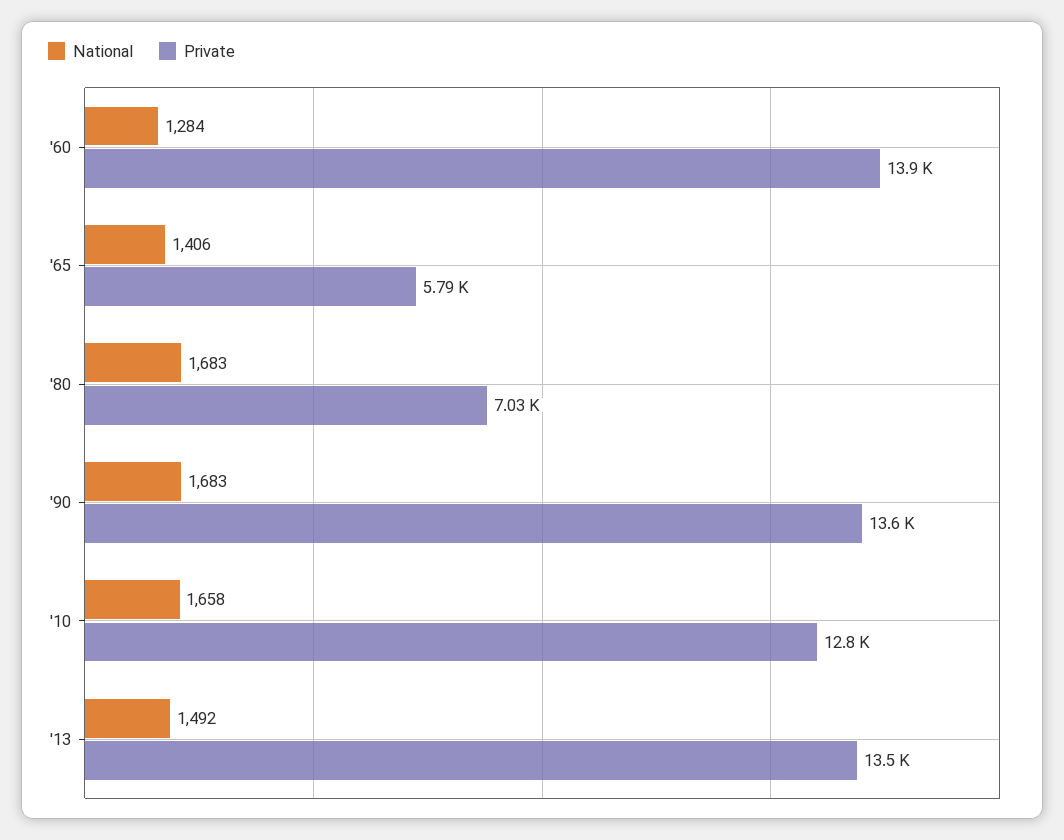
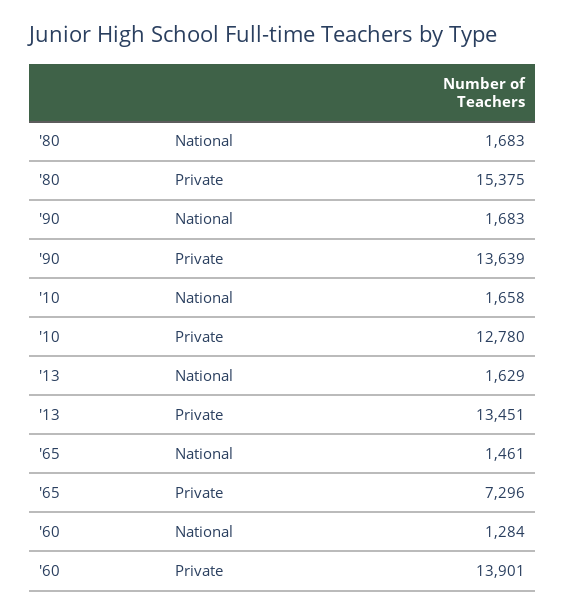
  {
    "National": {
      "'60": 1284,
-     "'65": 1406,
+     "'65": 1461,
      "'80": 1683,
      "'90": 1683,
      "'10": 1658,
-     "'13": 1492
+     "'13": 1629
    },
    "Private": {
      "'60": 13901,
-     "'65": 5790,
+     "'65": 7296,
-     "'80": 7030,
+     "'80": 15375,
      "'90": 13639,
      "'10": 12780,
      "'13": 13451
    }
  }

